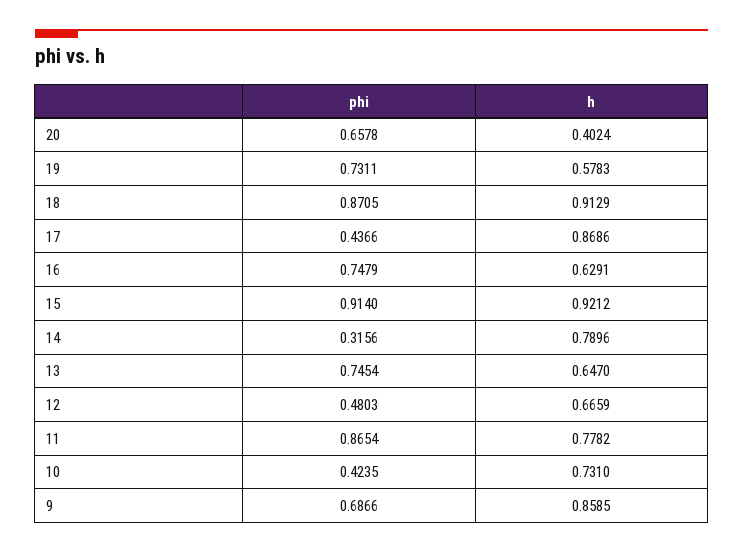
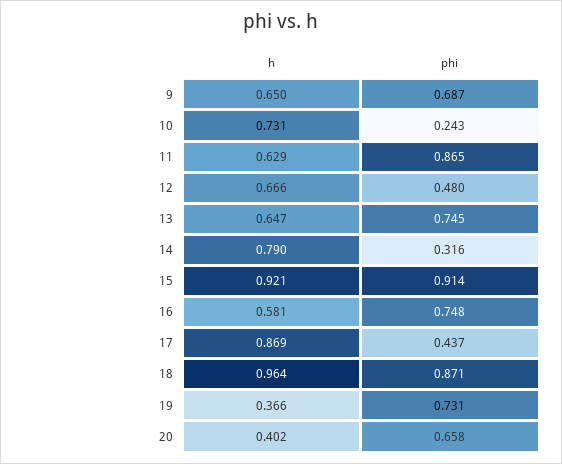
  {
    "phi": {
      "20": 0.6578,
      "19": 0.7311,
      "18": 0.8705,
      "17": 0.4366,
      "16": 0.7479,
      "15": 0.914,
      "14": 0.3156,
      "13": 0.7454,
      "12": 0.4803,
      "11": 0.8654,
-     "10": 0.4235,
+     "10": 0.243,
      "9": 0.6866
    },
    "h": {
      "20": 0.4024,
-     "19": 0.5783,
+     "19": 0.366,
-     "18": 0.9129,
+     "18": 0.964,
      "17": 0.8686,
-     "16": 0.6291,
+     "16": 0.581,
      "15": 0.9212,
      "14": 0.7896,
      "13": 0.647,
      "12": 0.6659,
-     "11": 0.7782,
+     "11": 0.629,
      "10": 0.731,
-     "9": 0.8585
+     "9": 0.65
    }
  }

